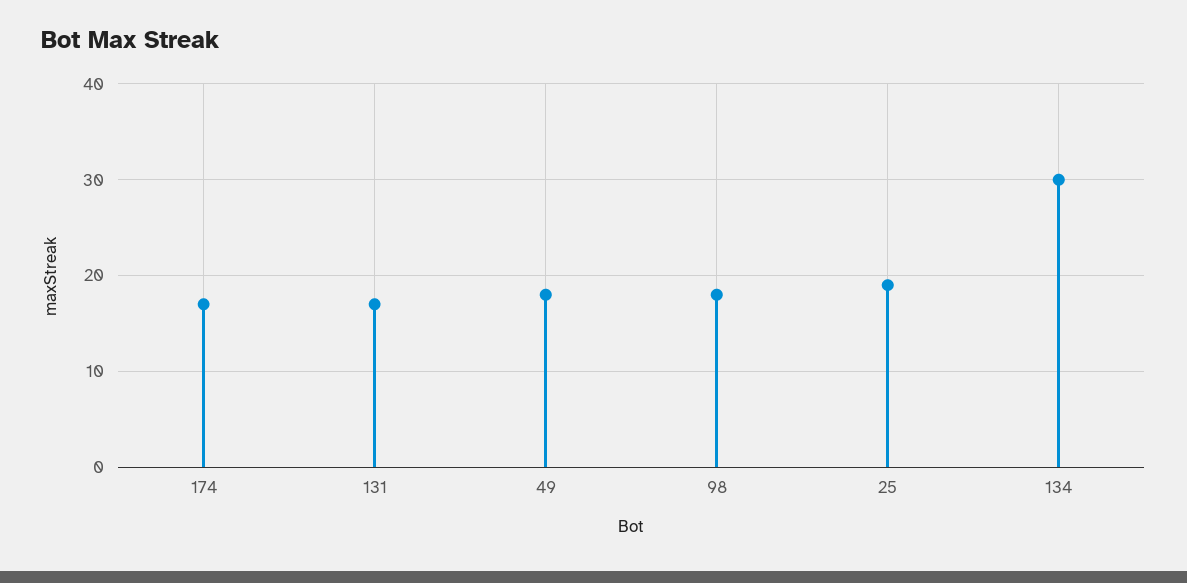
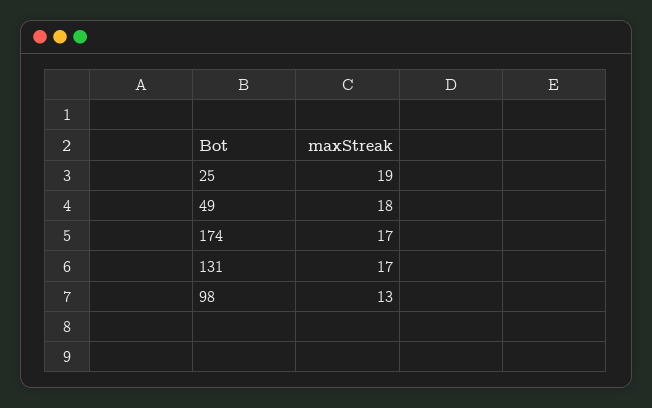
  {
    "174": 17,
    "131": 17,
    "49": 18,
-   "98": 18,
+   "98": 13,
-   "25": 19,
+   "25": 19
-   "134": 30
  }

